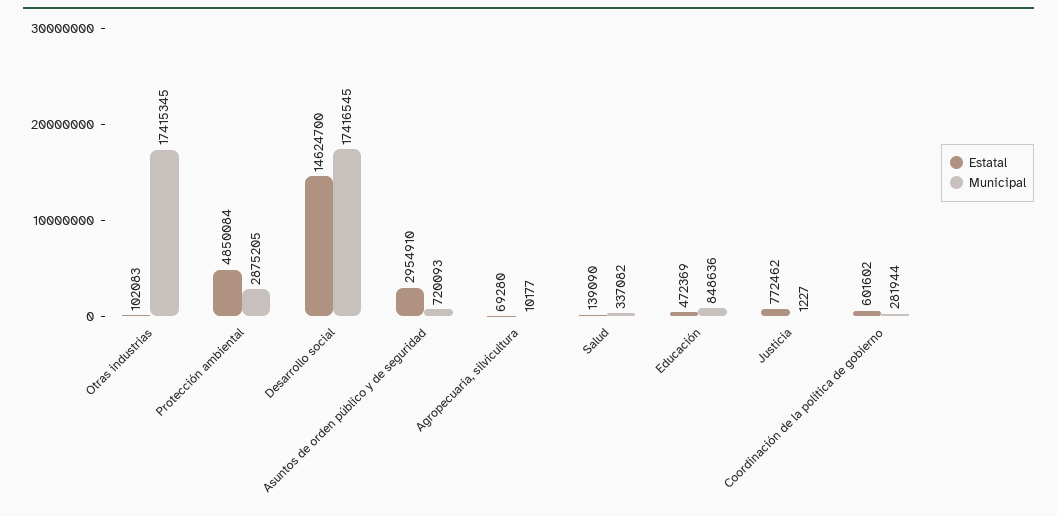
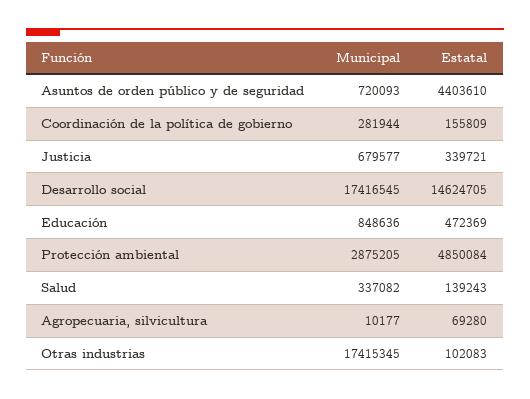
  {
    "Estatal": {
      "Otras industrias": 102083,
      "Protección ambiental": 4850084,
-     "Desarrollo social": 14624700,
+     "Desarrollo social": 14624705,
-     "Asuntos de orden público y de seguridad": 2954910,
+     "Asuntos de orden público y de seguridad": 4403610,
      "Agropecuaria, silvicultura": 69280,
-     "Salud": 139090,
+     "Salud": 139243,
      "Educación": 472369,
-     "Justicia": 772462,
+     "Justicia": 339721,
-     "Coordinación de la política de gobierno": 601602
+     "Coordinación de la política de gobierno": 155809
    },
    "Municipal": {
      "Otras industrias": 17415345,
      "Protección ambiental": 2875205,
      "Desarrollo social": 17416545,
      "Asuntos de orden público y de seguridad": 720093,
      "Agropecuaria, silvicultura": 10177,
      "Salud": 337082,
      "Educación": 848636,
-     "Justicia": 1227,
+     "Justicia": 679577,
      "Coordinación de la política de gobierno": 281944
    }
  }

